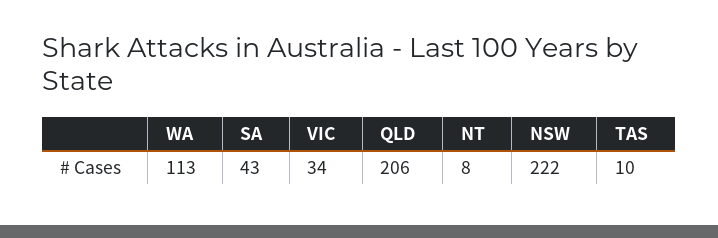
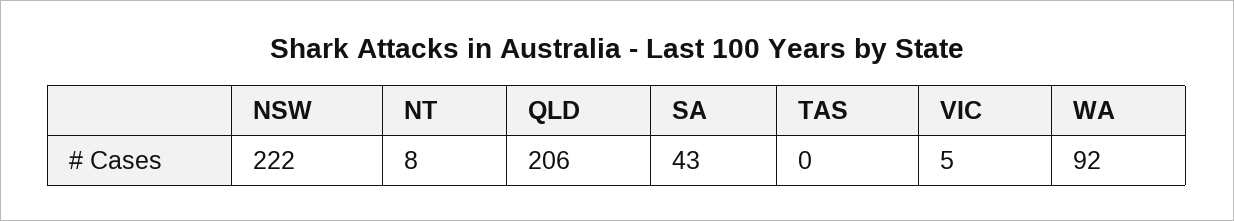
  {
-   "WA": 113,
+   "WA": 92,
    "SA": 43,
-   "VIC": 34,
+   "VIC": 5,
    "QLD": 206,
    "NT": 8,
    "NSW": 222,
-   "TAS": 10
+   "TAS": 0
  }

